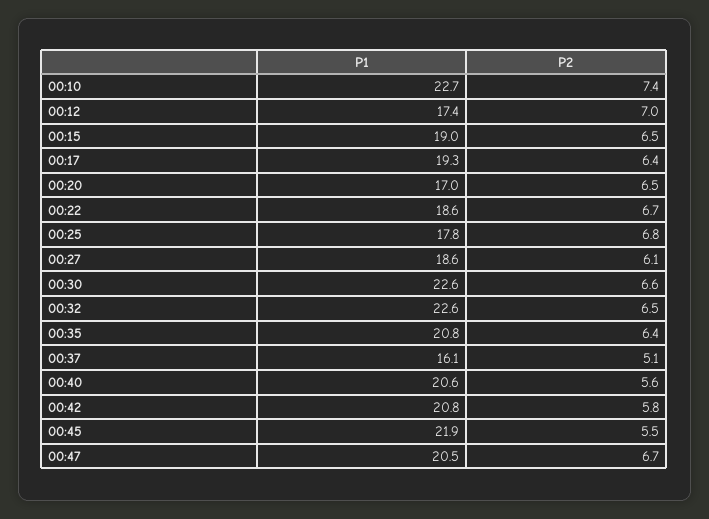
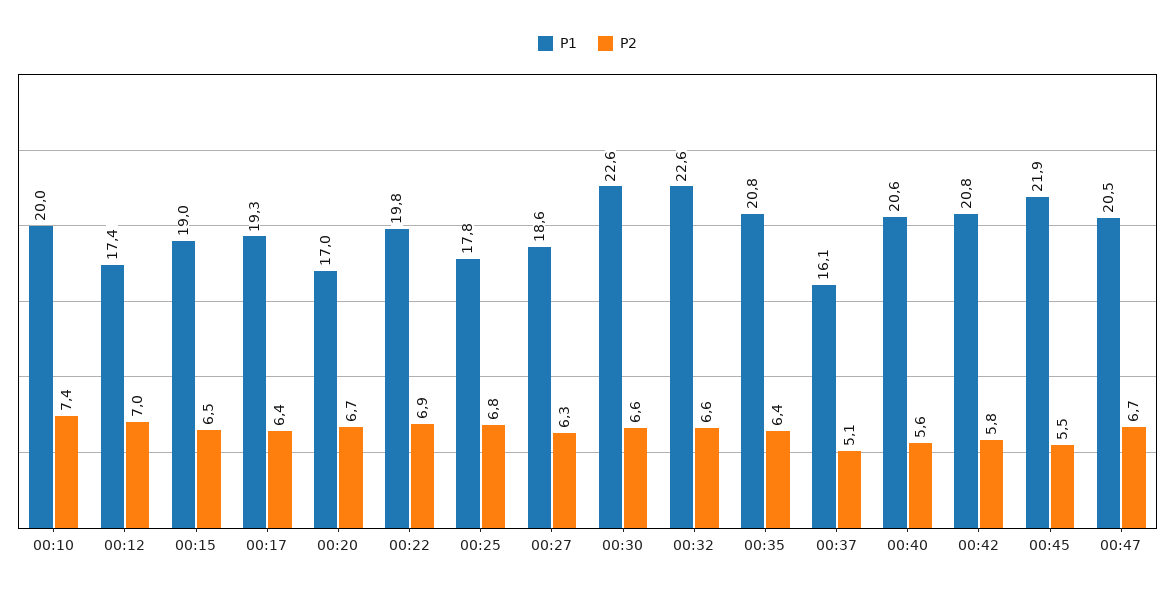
  {
    "P1": {
-     "00:10": 22.7,
+     "00:10": 20,
      "00:12": 17.4,
      "00:15": 19,
      "00:17": 19.3,
      "00:20": 17,
-     "00:22": 18.6,
+     "00:22": 19.8,
      "00:25": 17.8,
      "00:27": 18.6,
      "00:30": 22.6,
      "00:32": 22.6,
      "00:35": 20.8,
      "00:37": 16.1,
      "00:40": 20.6,
      "00:42": 20.8,
      "00:45": 21.9,
      "00:47": 20.5
    },
    "P2": {
      "00:10": 7.4,
      "00:12": 7,
      "00:15": 6.5,
      "00:17": 6.4,
-     "00:20": 6.5,
+     "00:20": 6.7,
-     "00:22": 6.7,
+     "00:22": 6.9,
      "00:25": 6.8,
-     "00:27": 6.1,
+     "00:27": 6.3,
      "00:30": 6.6,
-     "00:32": 6.5,
+     "00:32": 6.6,
      "00:35": 6.4,
      "00:37": 5.1,
      "00:40": 5.6,
      "00:42": 5.8,
      "00:45": 5.5,
      "00:47": 6.7
    }
  }

